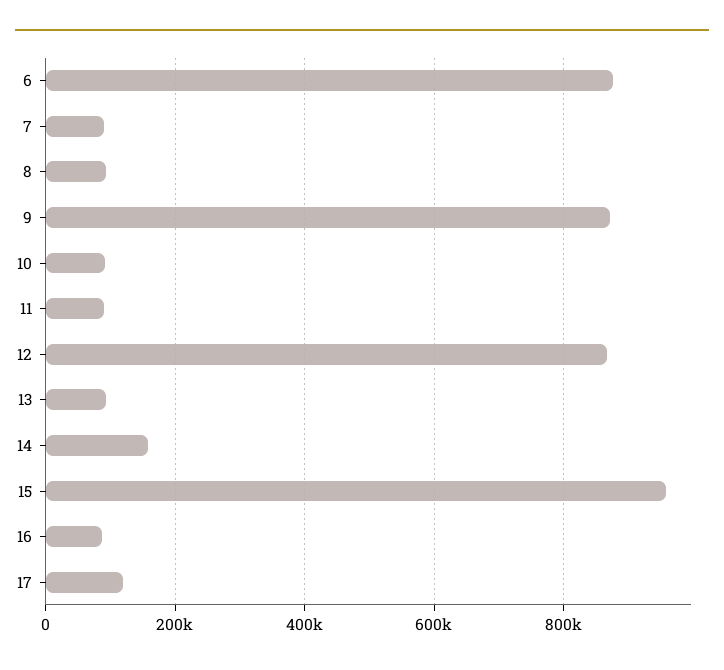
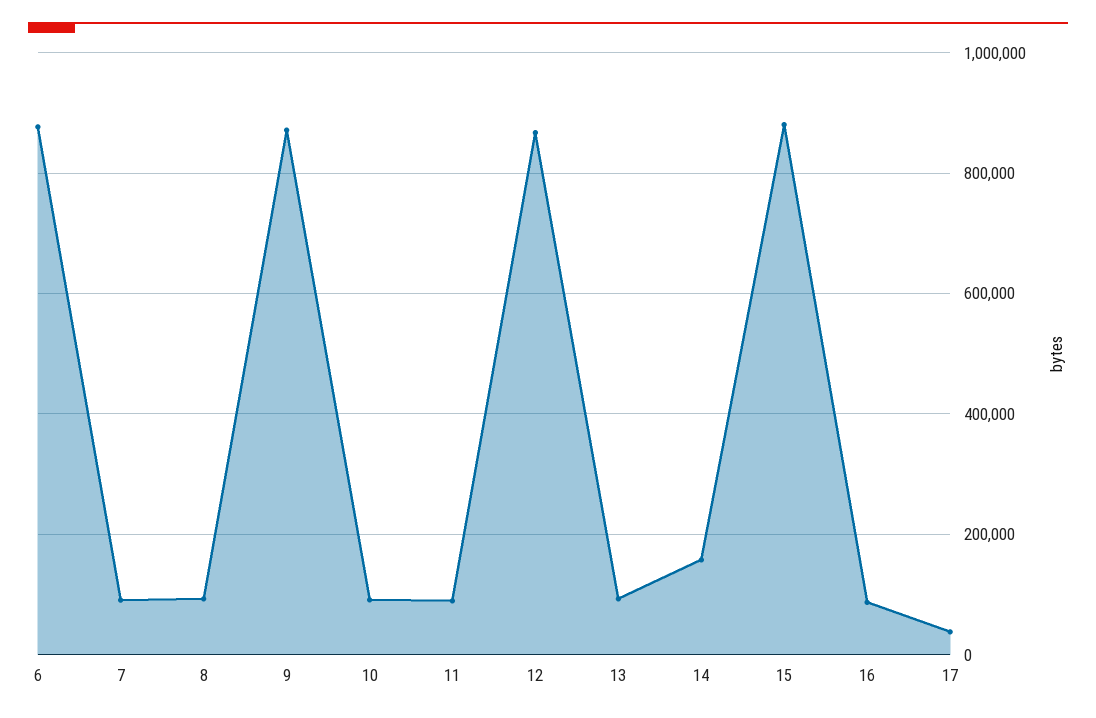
  {
    "6": 880000,
    "7": 100000,
    "8": 100000,
    "9": 880000,
    "10": 100000,
    "11": 80000,
    "12": 860000,
    "13": 100000,
    "14": 160000,
-   "15": 960000,
+   "15": 880000,
    "16": 80000,
-   "17": 120000
+   "17": 40000
  }

